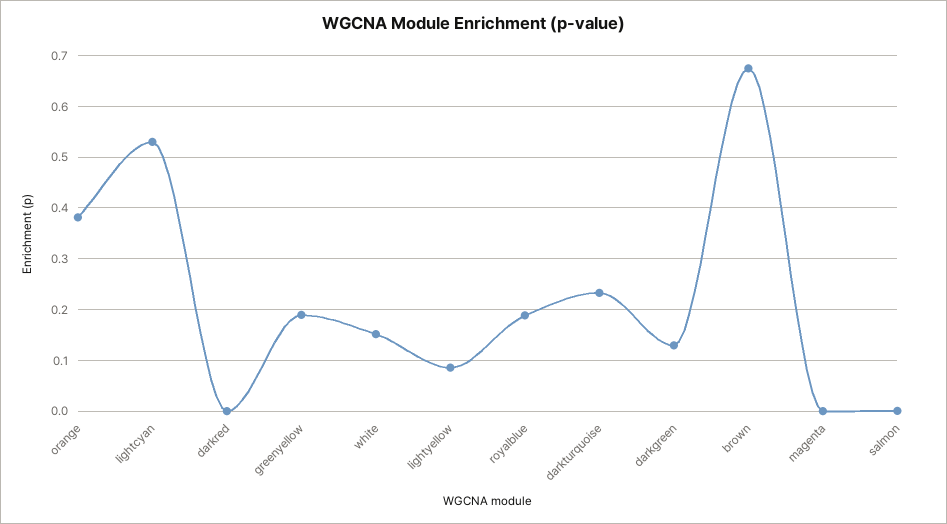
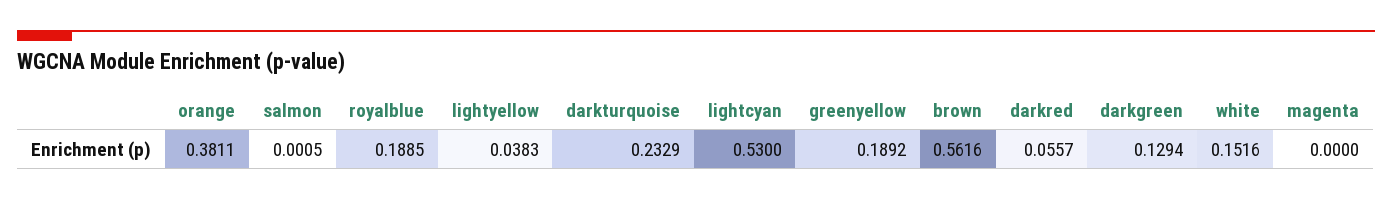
  {
    "orange": 0.3811,
    "lightcyan": 0.53,
-   "darkred": 0,
+   "darkred": 0.0557,
    "greenyellow": 0.1892,
    "white": 0.1516,
-   "lightyellow": 0.08,
+   "lightyellow": 0.0383,
    "royalblue": 0.1885,
    "darkturquoise": 0.2329,
    "darkgreen": 0.1294,
-   "brown": 0.68,
+   "brown": 0.5616,
    "magenta": 0,
    "salmon": 0.0005
  }

